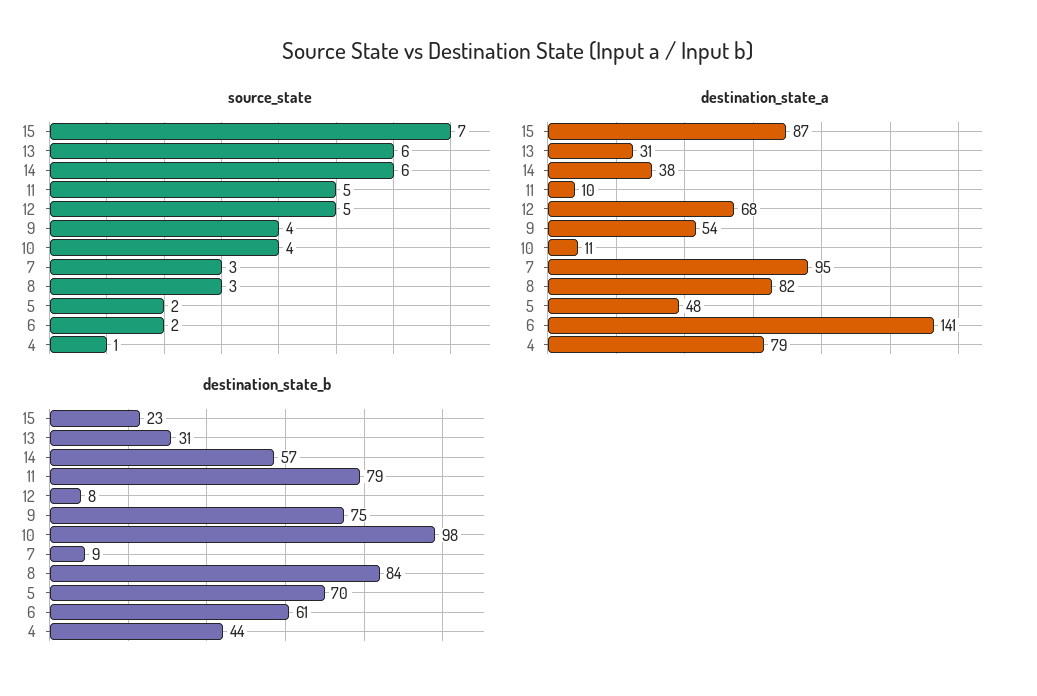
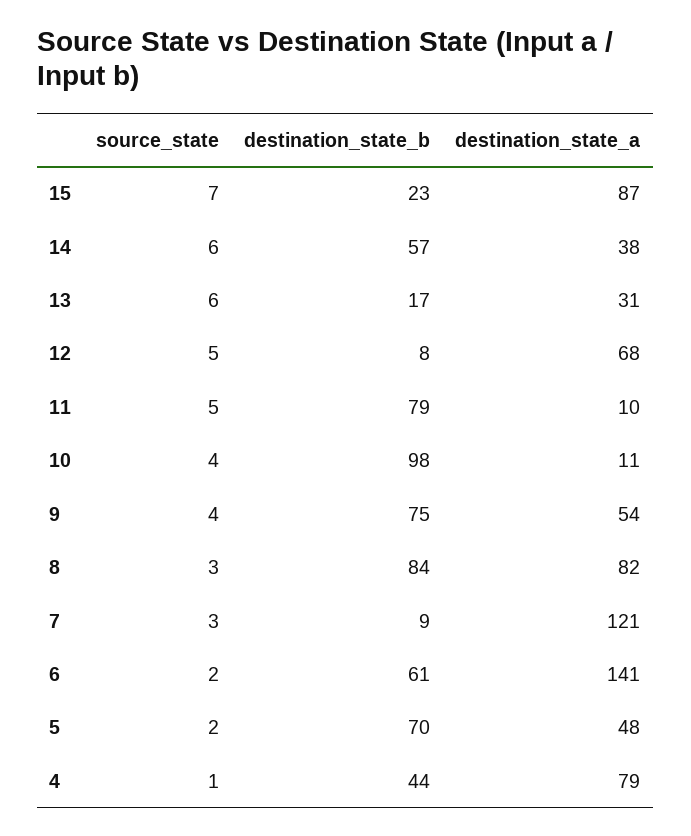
  {
    "source_state": {
      "15": 7,
      "13": 6,
      "14": 6,
      "11": 5,
      "12": 5,
      "9": 4,
      "10": 4,
      "7": 3,
      "8": 3,
      "5": 2,
      "6": 2,
      "4": 1
    },
    "destination_state_a": {
      "15": 87,
      "13": 31,
      "14": 38,
      "11": 10,
      "12": 68,
      "9": 54,
      "10": 11,
-     "7": 95,
+     "7": 121,
      "8": 82,
      "5": 48,
      "6": 141,
      "4": 79
    },
    "destination_state_b": {
      "15": 23,
-     "13": 31,
+     "13": 17,
      "14": 57,
      "11": 79,
      "12": 8,
      "9": 75,
      "10": 98,
      "7": 9,
      "8": 84,
      "5": 70,
      "6": 61,
      "4": 44
    }
  }

